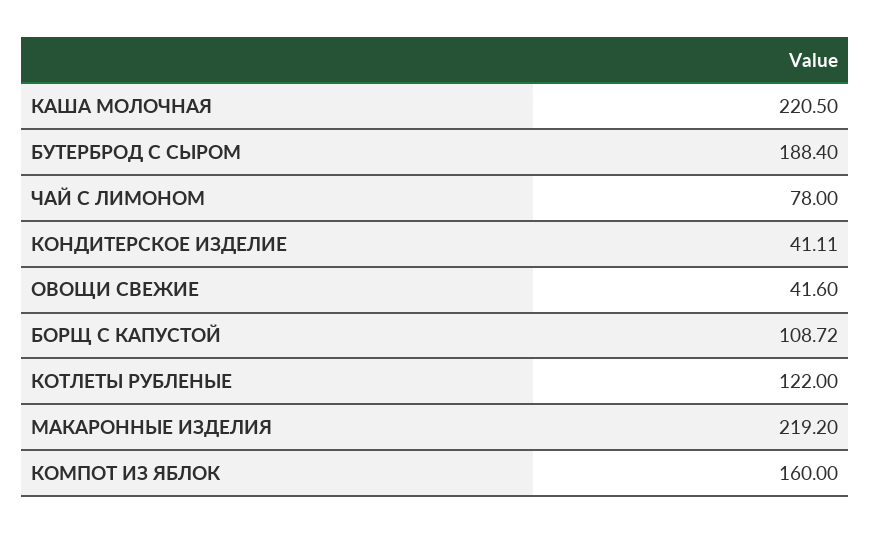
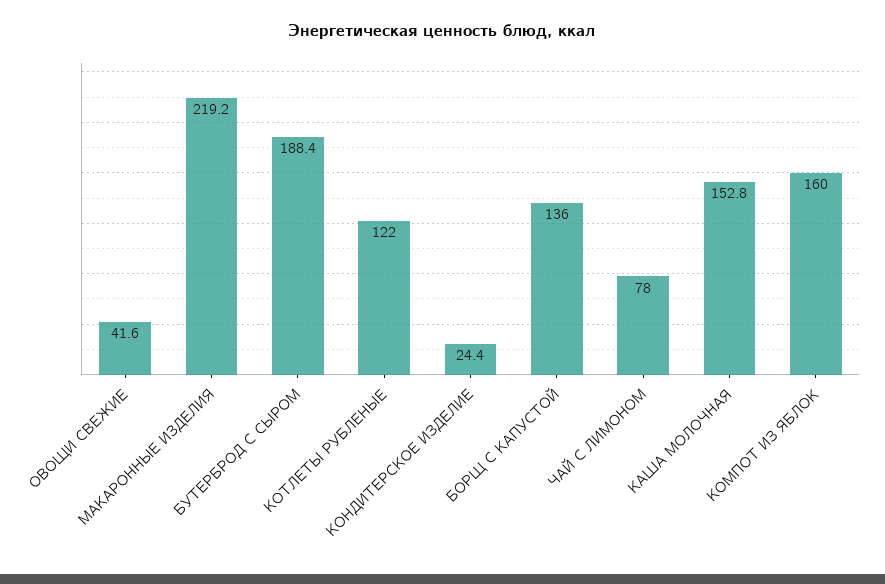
  {
-   "КАША МОЛОЧНАЯ": 220.5,
+   "КАША МОЛОЧНАЯ": 152.8,
    "БУТЕРБРОД С СЫРОМ": 188.4,
    "ЧАЙ С ЛИМОНОМ": 78,
-   "КОНДИТЕРСКОЕ ИЗДЕЛИЕ": 41.11,
+   "КОНДИТЕРСКОЕ ИЗДЕЛИЕ": 24.4,
    "ОВОЩИ СВЕЖИЕ": 41.6,
-   "БОРЩ С КАПУСТОЙ": 108.72,
+   "БОРЩ С КАПУСТОЙ": 136,
    "КОТЛЕТЫ РУБЛЕНЫЕ": 122,
    "МАКАРОННЫЕ ИЗДЕЛИЯ": 219.2,
    "КОМПОТ ИЗ ЯБЛОК": 160
  }

